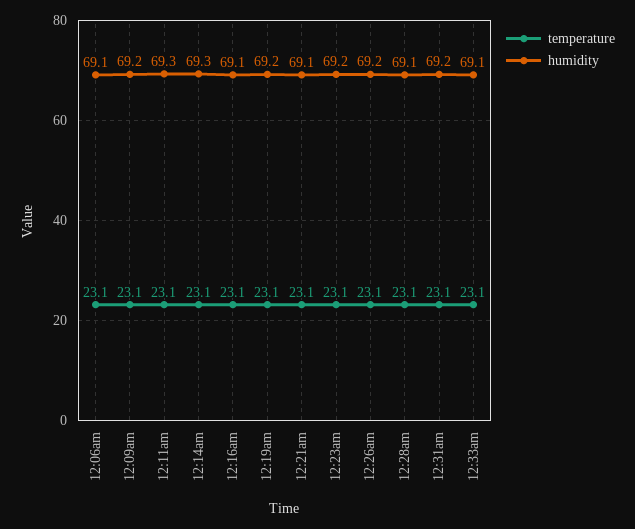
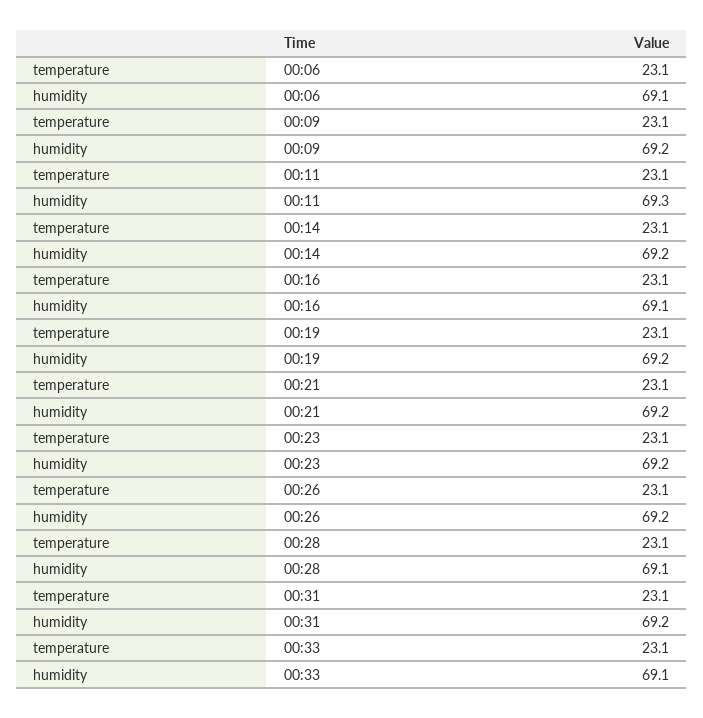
  {
    "temperature": {
      "12:06am": 23.1,
      "12:09am": 23.1,
      "12:11am": 23.1,
      "12:14am": 23.1,
      "12:16am": 23.1,
      "12:19am": 23.1,
      "12:21am": 23.1,
      "12:23am": 23.1,
      "12:26am": 23.1,
      "12:28am": 23.1,
      "12:31am": 23.1,
      "12:33am": 23.1
    },
    "humidity": {
      "12:06am": 69.1,
      "12:09am": 69.2,
      "12:11am": 69.3,
-     "12:14am": 69.3,
+     "12:14am": 69.2,
      "12:16am": 69.1,
      "12:19am": 69.2,
-     "12:21am": 69.1,
+     "12:21am": 69.2,
      "12:23am": 69.2,
      "12:26am": 69.2,
      "12:28am": 69.1,
      "12:31am": 69.2,
      "12:33am": 69.1
    }
  }

